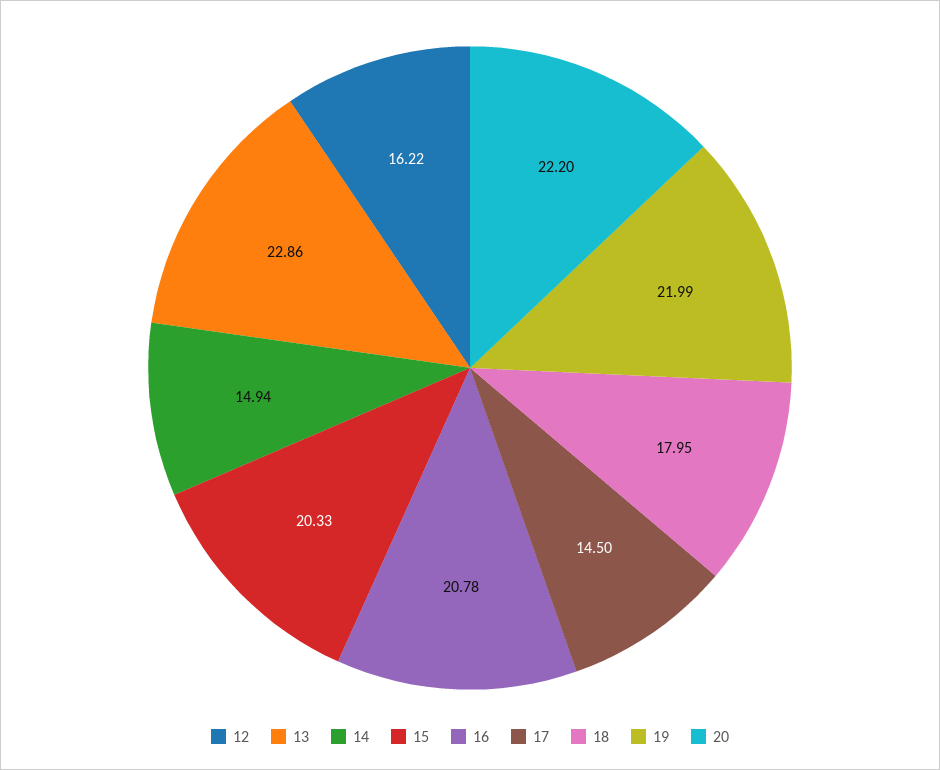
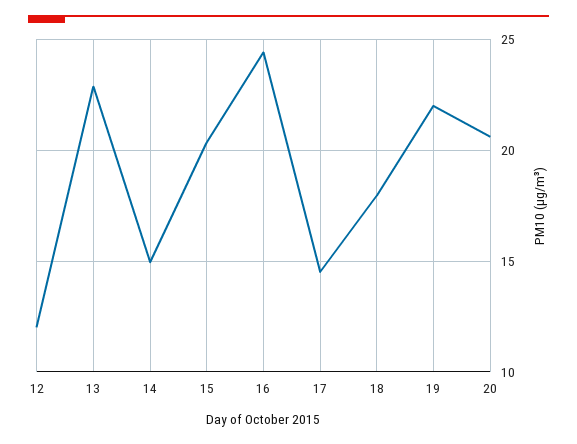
  {
-   "12": 16.22,
+   "12": 12,
    "13": 22.86,
    "14": 14.94,
    "15": 20.33,
-   "16": 20.78,
+   "16": 24.5,
    "17": 14.5,
    "18": 17.95,
    "19": 21.99,
-   "20": 22.2
+   "20": 20.5
  }

